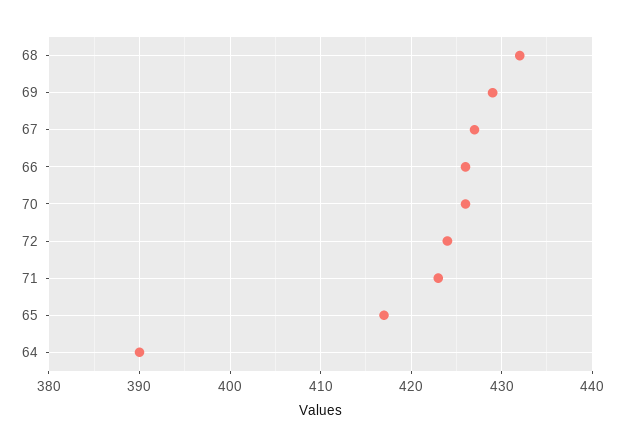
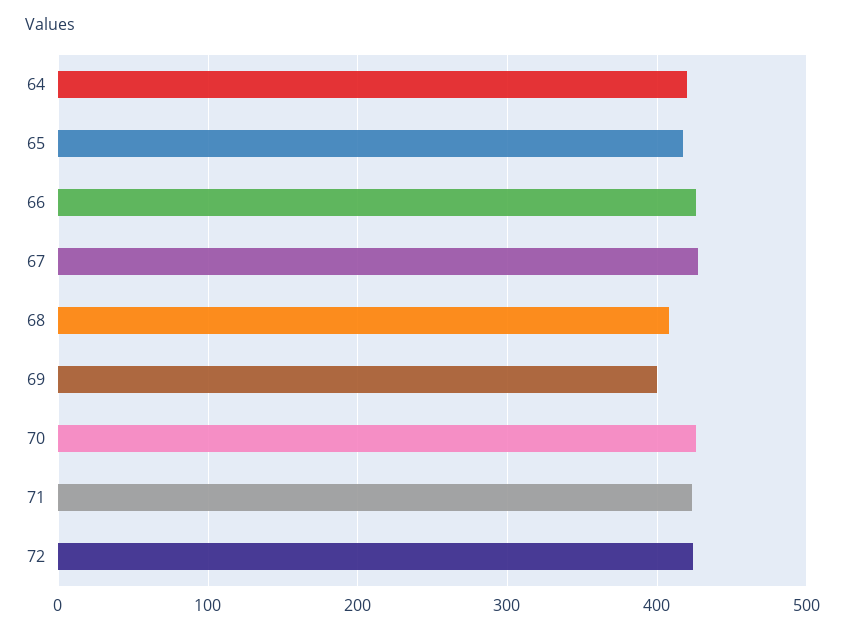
  {
-   "68": 432,
+   "68": 410,
-   "69": 429,
+   "69": 400,
    "67": 427,
    "66": 426,
    "70": 426,
    "72": 424,
    "71": 423,
    "65": 417,
-   "64": 390
+   "64": 420
  }

